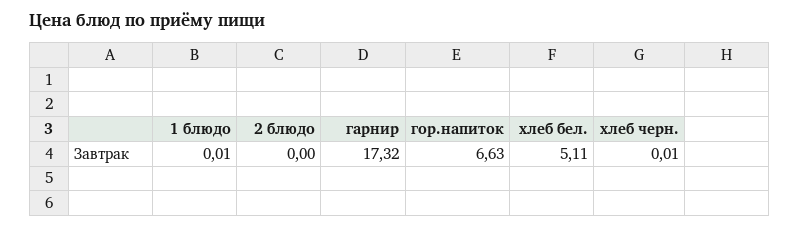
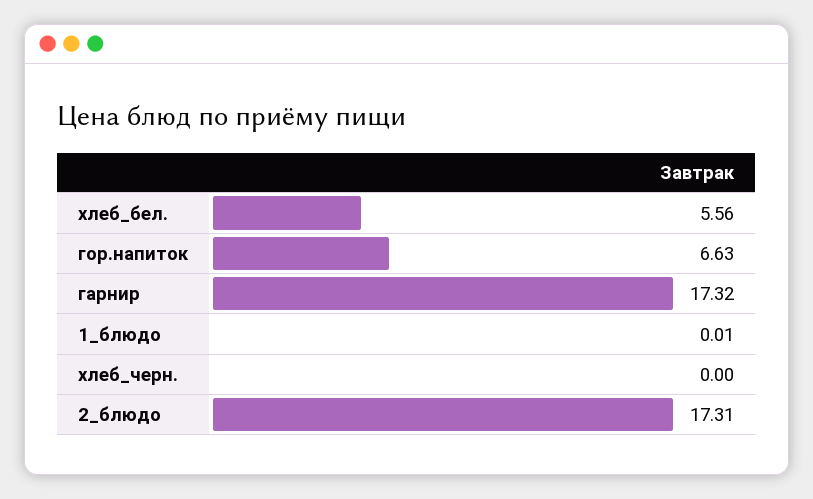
  {
    "1 блюдо": 0.01,
-   "2 блюдо": 0,
+   "2 блюдо": 17.31,
    "гарнир": 17.32,
    "гор.напиток": 6.63,
-   "хлеб бел.": 5.11,
+   "хлеб бел.": 5.56,
-   "хлеб черн.": 0.01
+   "хлеб черн.": 0
  }

